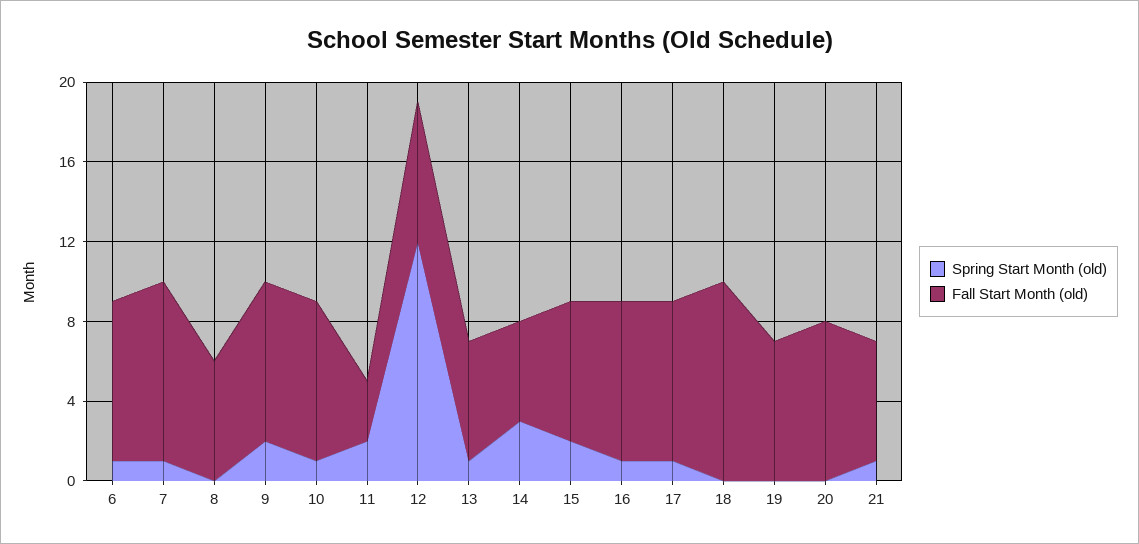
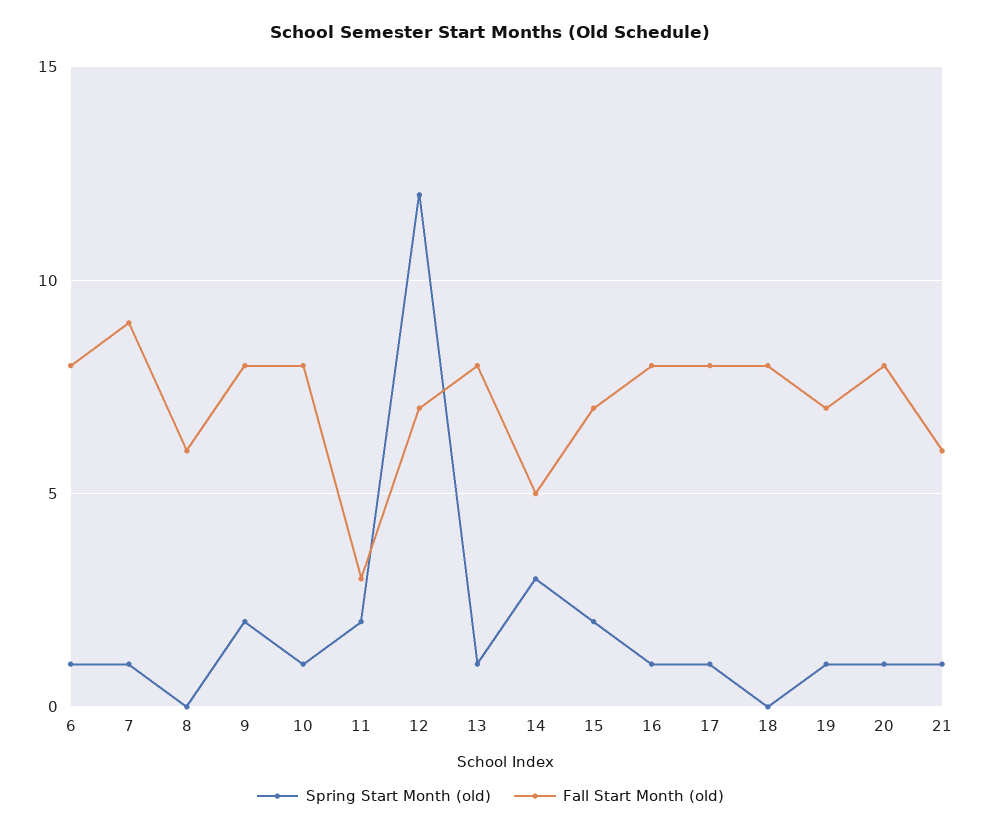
  {
    "Spring Start Month (old)": {
      "6": 1,
      "7": 1,
      "8": 0,
      "9": 2,
      "10": 1,
      "11": 2,
      "12": 12,
      "13": 1,
      "14": 3,
      "15": 2,
      "16": 1,
      "17": 1,
      "18": 0,
-     "19": 0,
+     "19": 1,
-     "20": 0,
+     "20": 1,
      "21": 1
    },
    "Fall Start Month (old)": {
      "6": 8,
      "7": 9,
      "8": 6,
      "9": 8,
      "10": 8,
      "11": 3,
      "12": 7,
-     "13": 6,
+     "13": 8,
      "14": 5,
      "15": 7,
      "16": 8,
      "17": 8,
-     "18": 10,
+     "18": 8,
      "19": 7,
      "20": 8,
      "21": 6
    }
  }

